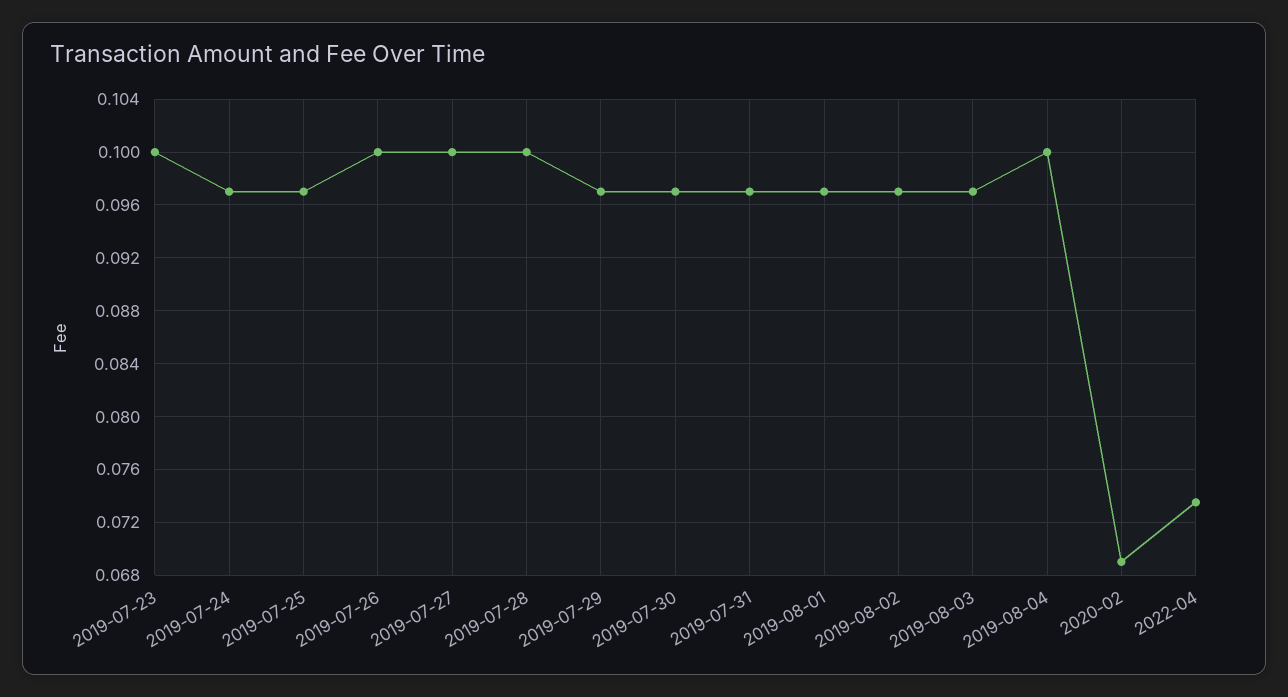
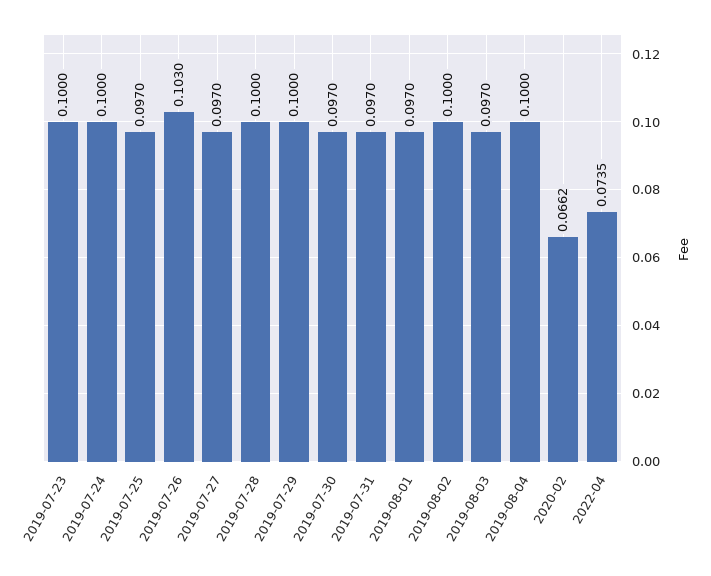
  {
    "2019-07-23": 0.1,
-   "2019-07-24": 0.097,
+   "2019-07-24": 0.1,
    "2019-07-25": 0.097,
-   "2019-07-26": 0.1,
+   "2019-07-26": 0.103,
-   "2019-07-27": 0.1,
+   "2019-07-27": 0.097,
    "2019-07-28": 0.1,
-   "2019-07-29": 0.097,
+   "2019-07-29": 0.1,
    "2019-07-30": 0.097,
    "2019-07-31": 0.097,
    "2019-08-01": 0.097,
-   "2019-08-02": 0.097,
+   "2019-08-02": 0.1,
    "2019-08-03": 0.097,
    "2019-08-04": 0.1,
-   "2020-02": 0.069,
+   "2020-02": 0.0662,
    "2022-04": 0.0735
  }

